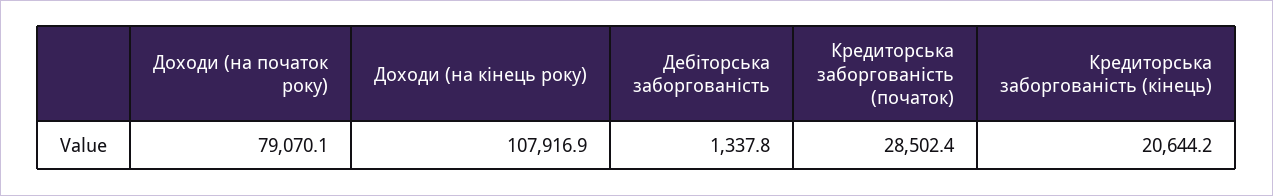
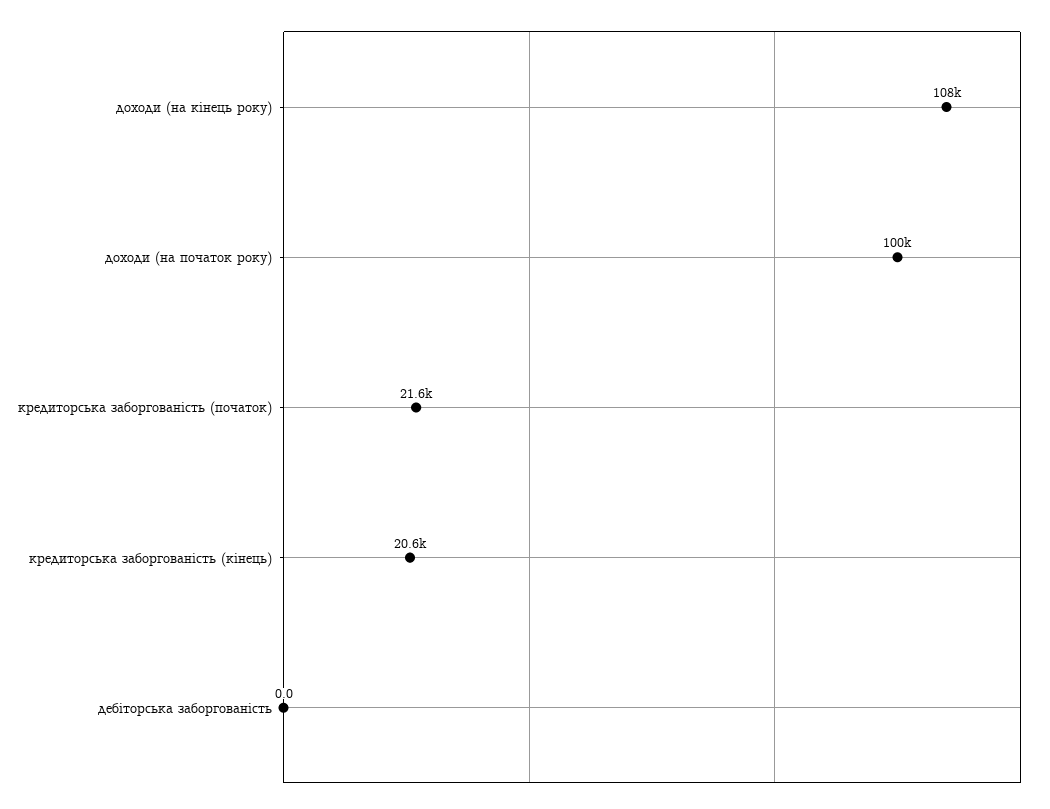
  {
-   "Доходи (на початок року)": 79070.1,
+   "Доходи (на початок року)": 100000,
    "Доходи (на кінець року)": 107916.9,
-   "Дебіторська заборгованість": 1337.8,
+   "Дебіторська заборгованість": 0,
-   "Кредиторська заборгованість (початок)": 28502.4,
+   "Кредиторська заборгованість (початок)": 21600,
    "Кредиторська заборгованість (кінець)": 20644.2
  }

